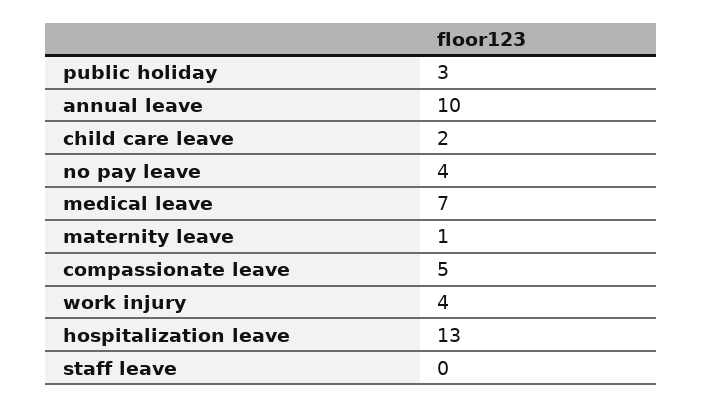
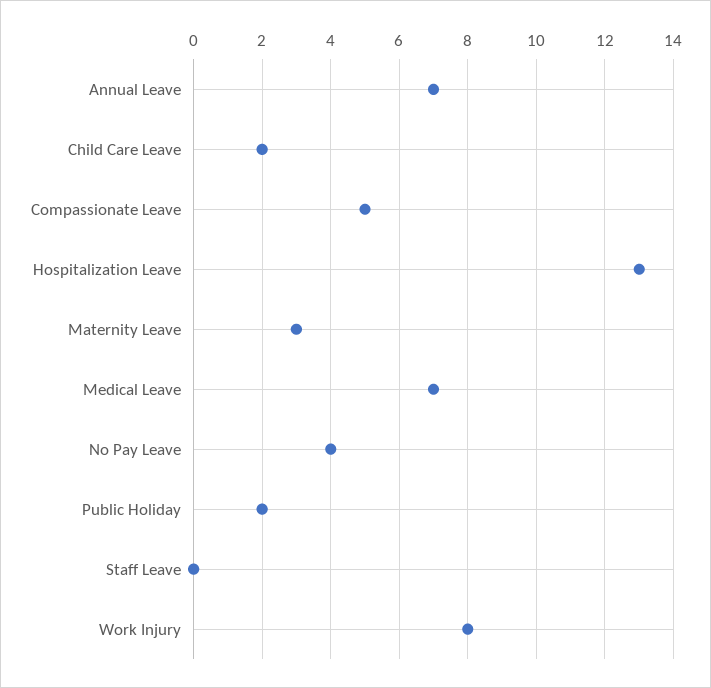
  {
-   "public holiday": 3,
+   "public holiday": 2,
-   "annual leave": 10,
+   "annual leave": 7,
    "child care leave": 2,
    "no pay leave": 4,
    "medical leave": 7,
-   "maternity leave": 1,
+   "maternity leave": 3,
    "compassionate leave": 5,
-   "work injury": 4,
+   "work injury": 8,
    "hospitalization leave": 13,
    "staff leave": 0
  }

